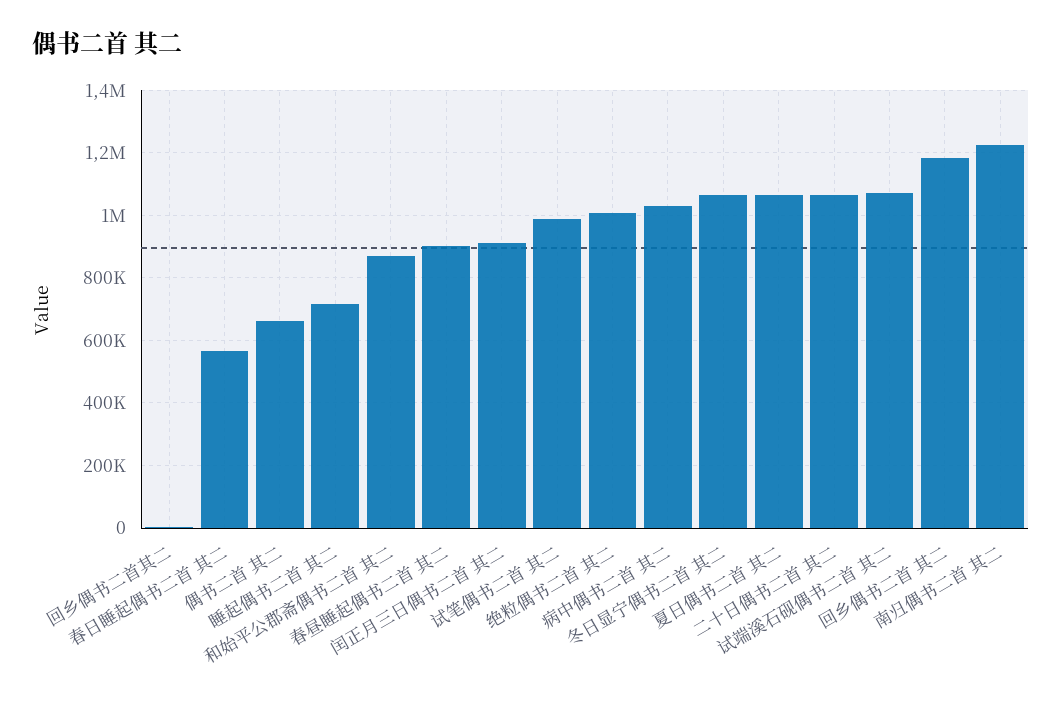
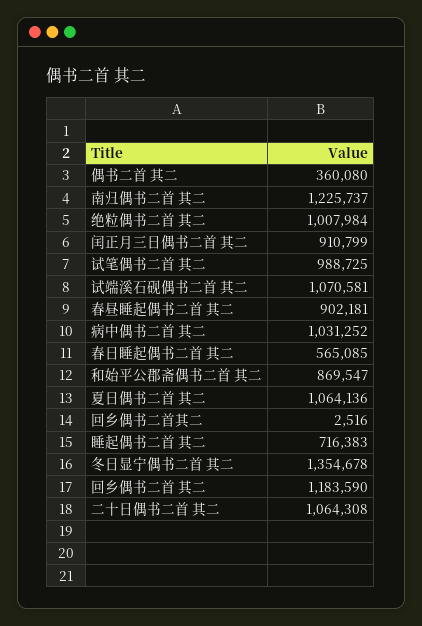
  {
    "回乡偶书二首其二": 2516,
    "春日睡起偶书二首 其二": 565085,
-   "偶书二首 其二": 660000,
+   "偶书二首 其二": 360080,
    "睡起偶书二首 其二": 716383,
    "和始平公郡斋偶书二首 其二": 869547,
    "春昼睡起偶书二首 其二": 902181,
    "闰正月三日偶书二首 其二": 910799,
    "试笔偶书二首 其二": 988725,
    "绝粒偶书二首 其二": 1007984,
    "病中偶书二首 其二": 1031252,
-   "冬日显宁偶书二首 其二": 1060000,
+   "冬日显宁偶书二首 其二": 1354678,
    "夏日偶书二首 其二": 1064136,
    "二十日偶书二首 其二": 1064308,
    "试端溪石砚偶书二首 其二": 1070581,
    "回乡偶书二首 其二": 1183590,
    "南归偶书二首 其二": 1225737
  }

